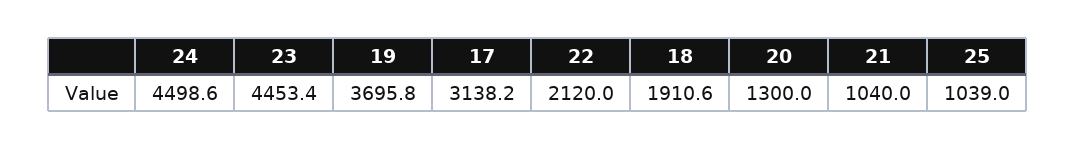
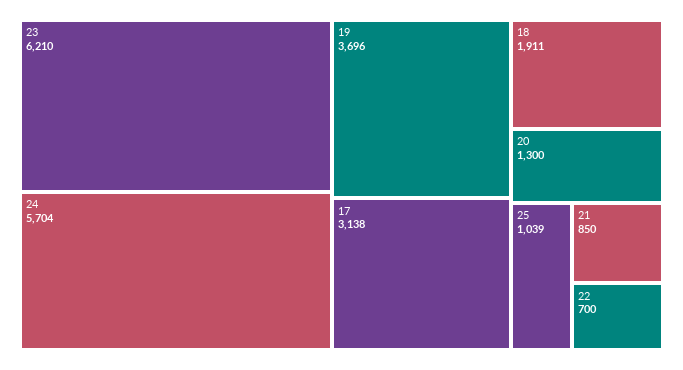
  {
-   "24": 4498.6,
+   "24": 5704,
-   "23": 4453.4,
+   "23": 6210,
    "19": 3695.8,
    "17": 3138.2,
-   "22": 2120,
+   "22": 700,
    "18": 1910.6,
    "20": 1300,
-   "21": 1040,
+   "21": 850,
    "25": 1039
  }

